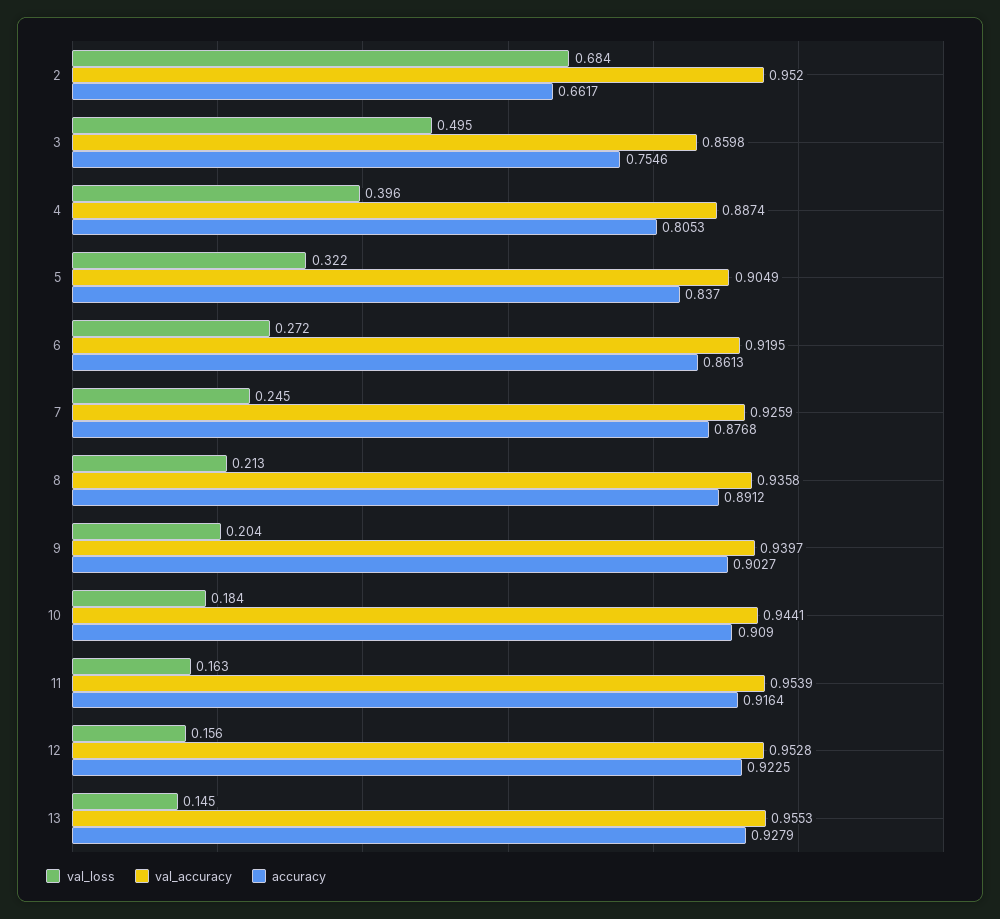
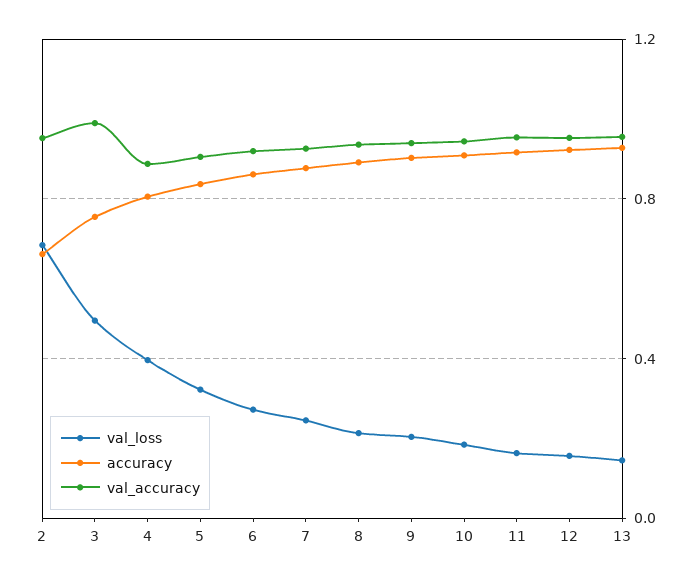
  {
    "val_loss": {
      "2": 0.684,
      "3": 0.495,
      "4": 0.396,
      "5": 0.322,
      "6": 0.272,
      "7": 0.245,
      "8": 0.213,
      "9": 0.204,
      "10": 0.184,
      "11": 0.163,
      "12": 0.156,
      "13": 0.145
    },
    "val_accuracy": {
      "2": 0.952,
-     "3": 0.8598,
+     "3": 1,
      "4": 0.8874,
      "5": 0.9049,
      "6": 0.9195,
      "7": 0.9259,
      "8": 0.9358,
      "9": 0.9397,
      "10": 0.9441,
      "11": 0.9539,
      "12": 0.9528,
      "13": 0.9553
    },
    "accuracy": {
      "2": 0.6617,
      "3": 0.7546,
      "4": 0.8053,
      "5": 0.837,
      "6": 0.8613,
      "7": 0.8768,
      "8": 0.8912,
      "9": 0.9027,
      "10": 0.909,
      "11": 0.9164,
      "12": 0.9225,
      "13": 0.9279
    }
  }

